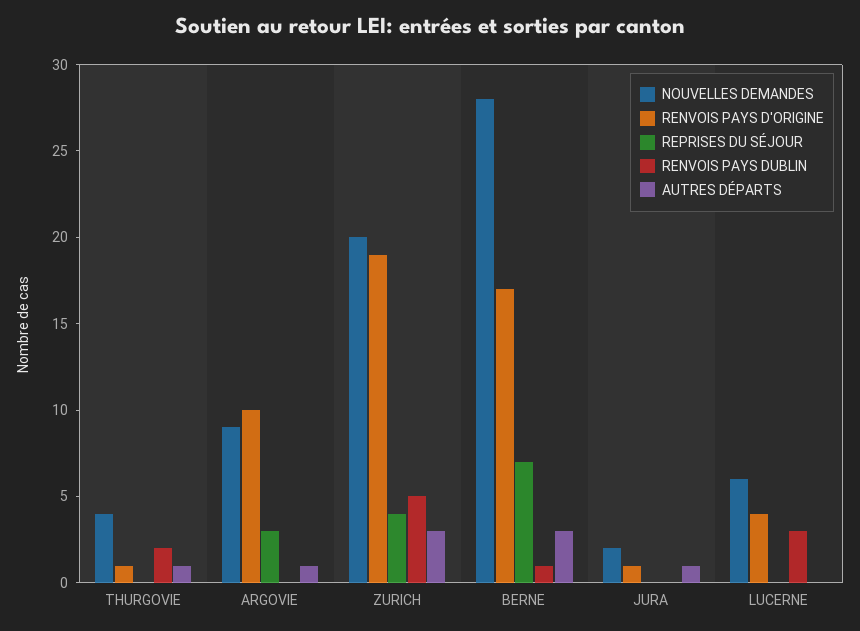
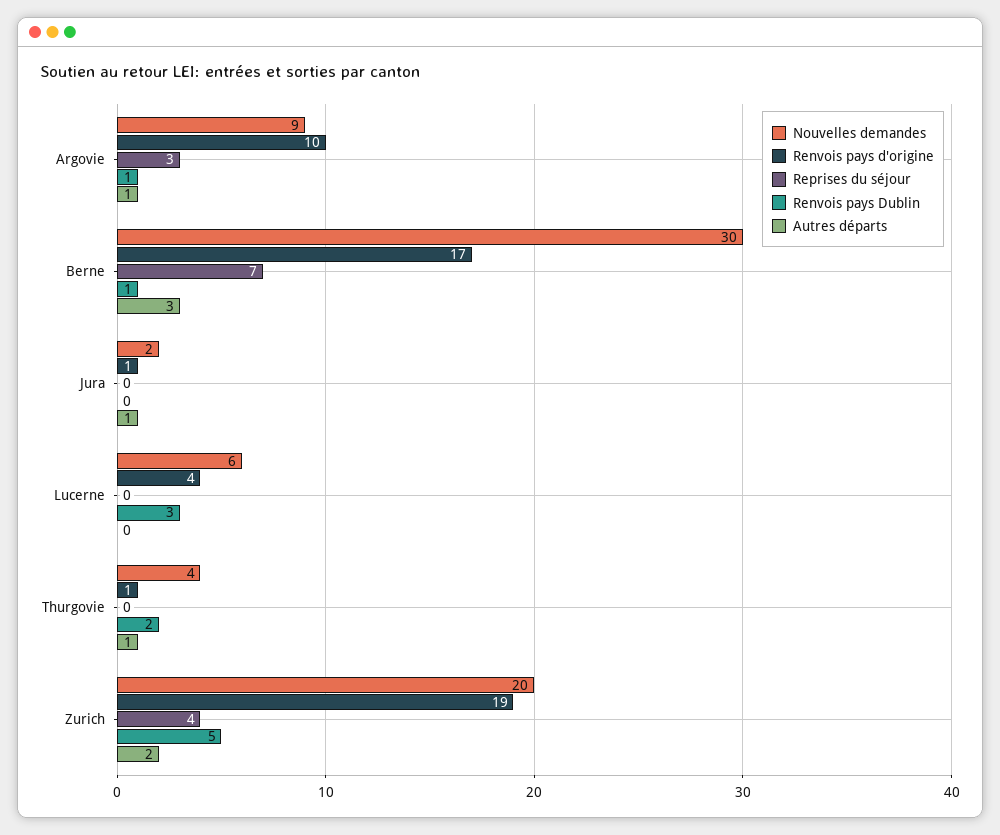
  {
    "NOUVELLES DEMANDES": {
      "THURGOVIE": 4,
      "ARGOVIE": 9,
      "ZURICH": 20,
-     "BERNE": 28,
+     "BERNE": 30,
      "JURA": 2,
      "LUCERNE": 6
    },
    "RENVOIS PAYS D'ORIGINE": {
      "THURGOVIE": 1,
      "ARGOVIE": 10,
      "ZURICH": 19,
      "BERNE": 17,
      "JURA": 1,
      "LUCERNE": 4
    },
    "REPRISES DU SÉJOUR": {
      "THURGOVIE": 0,
      "ARGOVIE": 3,
      "ZURICH": 4,
      "BERNE": 7,
      "JURA": 0,
      "LUCERNE": 0
    },
    "RENVOIS PAYS DUBLIN": {
      "THURGOVIE": 2,
-     "ARGOVIE": 0,
+     "ARGOVIE": 1,
      "ZURICH": 5,
      "BERNE": 1,
      "JURA": 0,
      "LUCERNE": 3
    },
    "AUTRES DÉPARTS": {
      "THURGOVIE": 1,
      "ARGOVIE": 1,
-     "ZURICH": 3,
+     "ZURICH": 2,
      "BERNE": 3,
      "JURA": 1,
      "LUCERNE": 0
    }
  }

